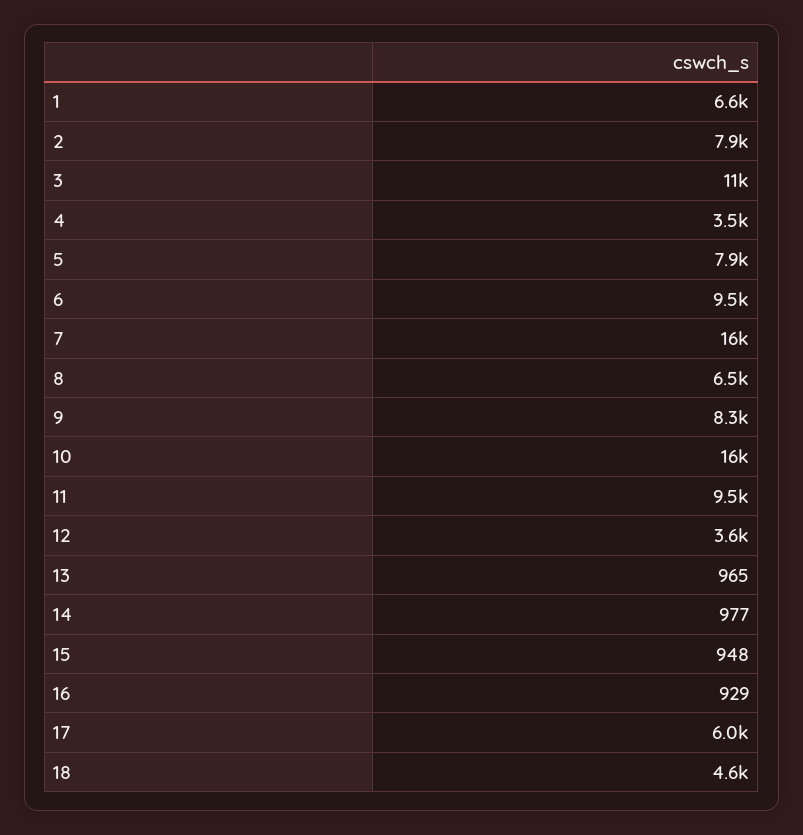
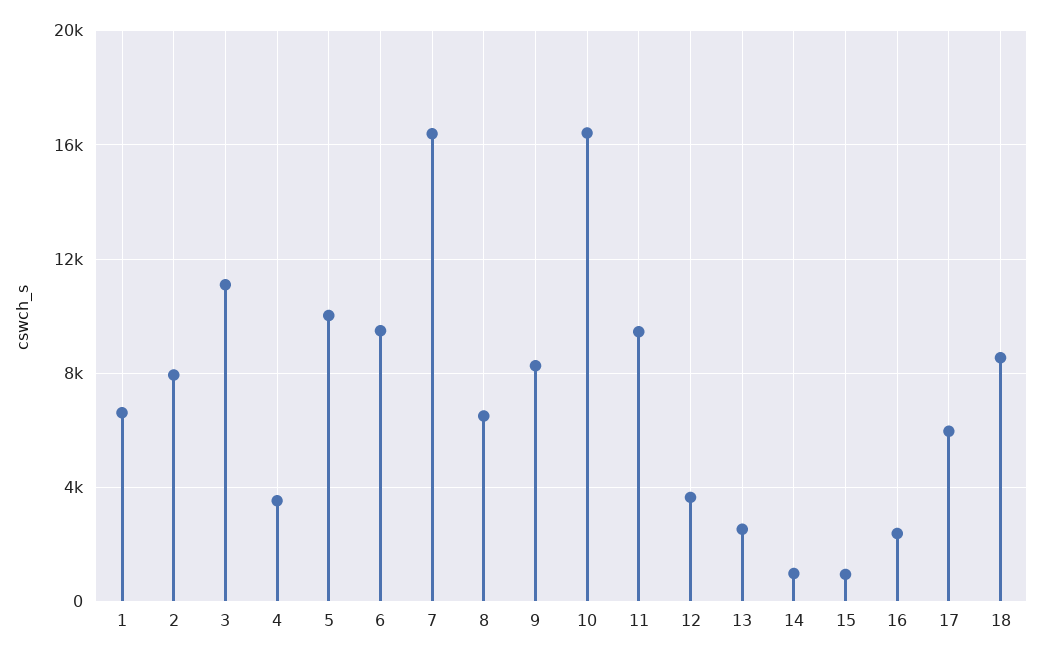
  {
    "1": 6600,
    "2": 7900,
    "3": 11000,
    "4": 3500,
-   "5": 7900,
+   "5": 10000,
    "6": 9500,
    "7": 16000,
    "8": 6500,
    "9": 8300,
    "10": 16000,
    "11": 9500,
    "12": 3600,
-   "13": 965,
+   "13": 2500,
    "14": 977,
    "15": 948,
-   "16": 929,
+   "16": 2500,
    "17": 6000,
-   "18": 4600
+   "18": 8500
  }

